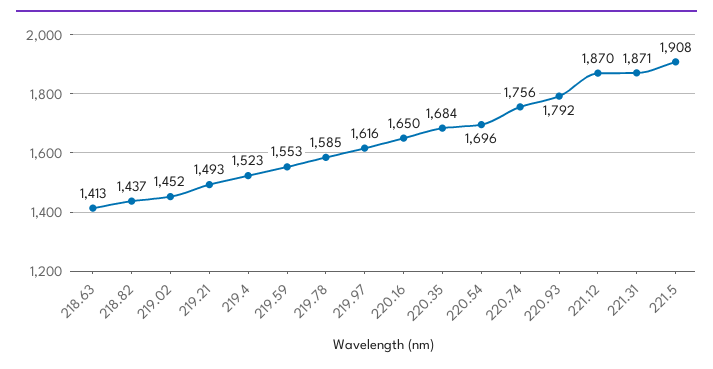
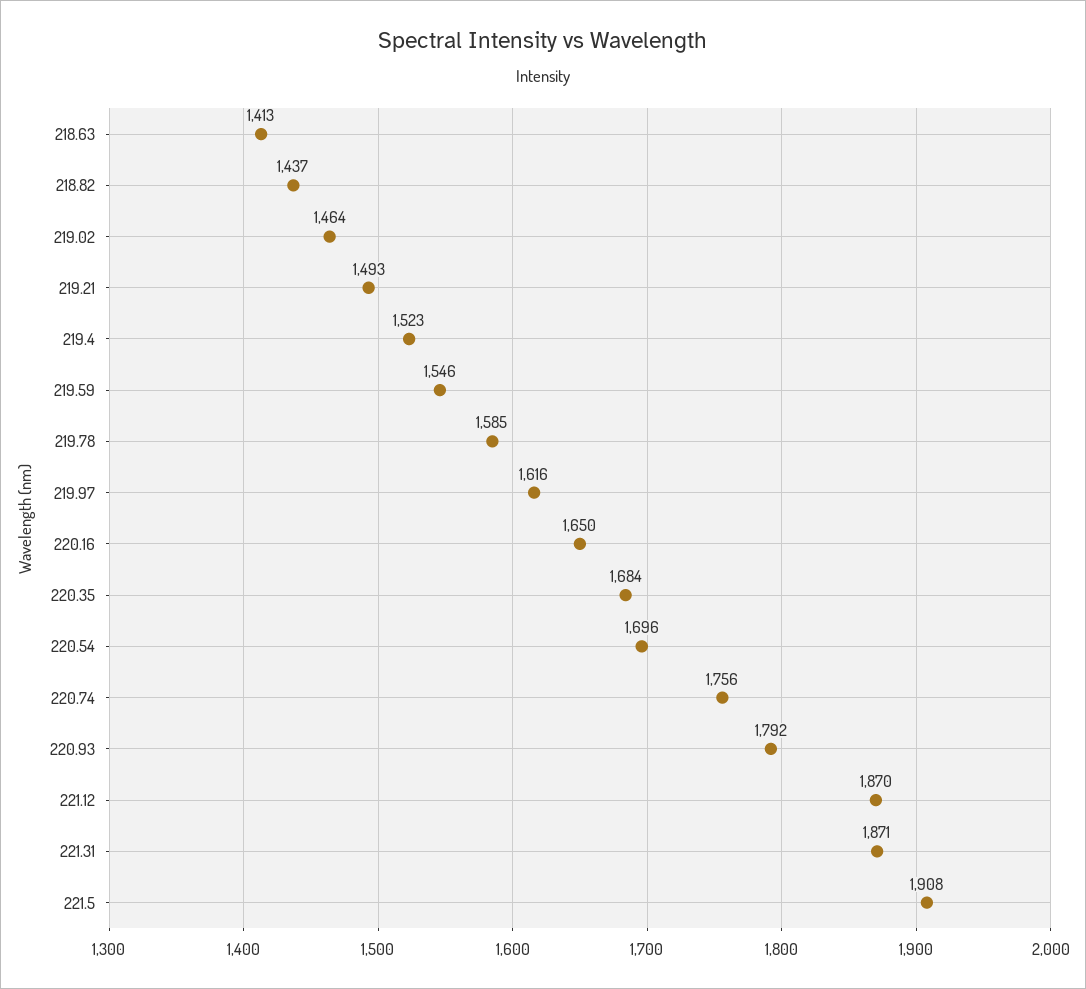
  {
    "218.63": 1413,
    "218.82": 1437,
-   "219.02": 1452,
+   "219.02": 1464,
    "219.21": 1493,
    "219.4": 1523,
-   "219.59": 1553,
+   "219.59": 1546,
    "219.78": 1585,
    "219.97": 1616,
    "220.16": 1650,
    "220.35": 1684,
    "220.54": 1696,
    "220.74": 1756,
    "220.93": 1792,
    "221.12": 1870,
    "221.31": 1871,
    "221.5": 1908
  }

